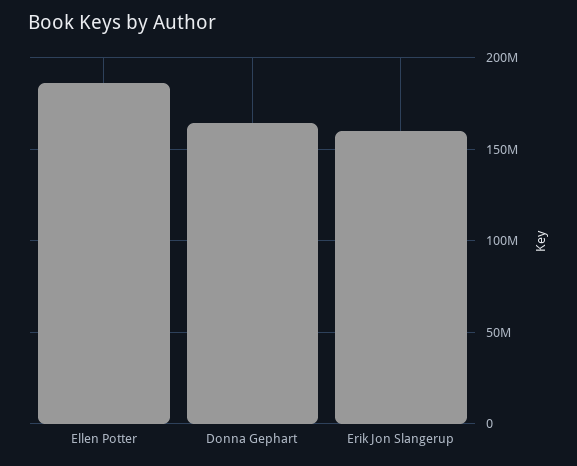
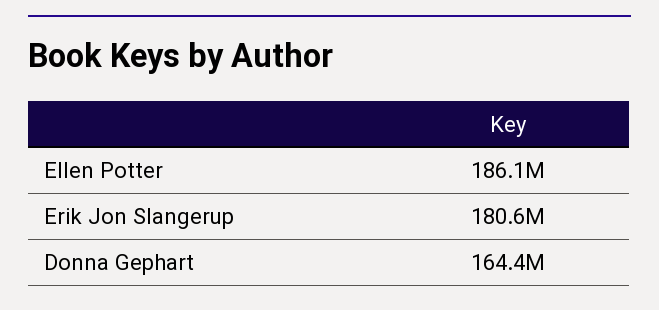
  {
    "Ellen Potter": 186100000,
    "Donna Gephart": 164400000,
-   "Erik Jon Slangerup": 160000000
+   "Erik Jon Slangerup": 180600000
  }

